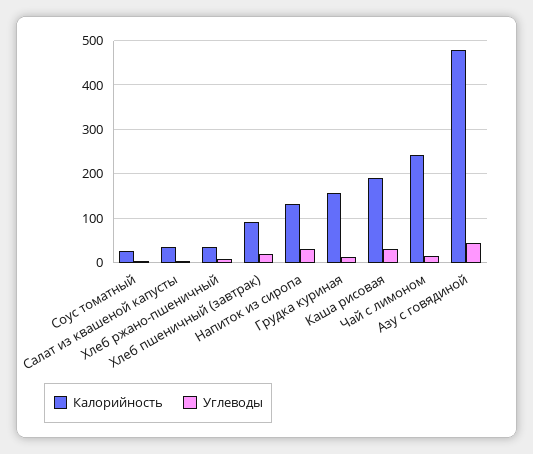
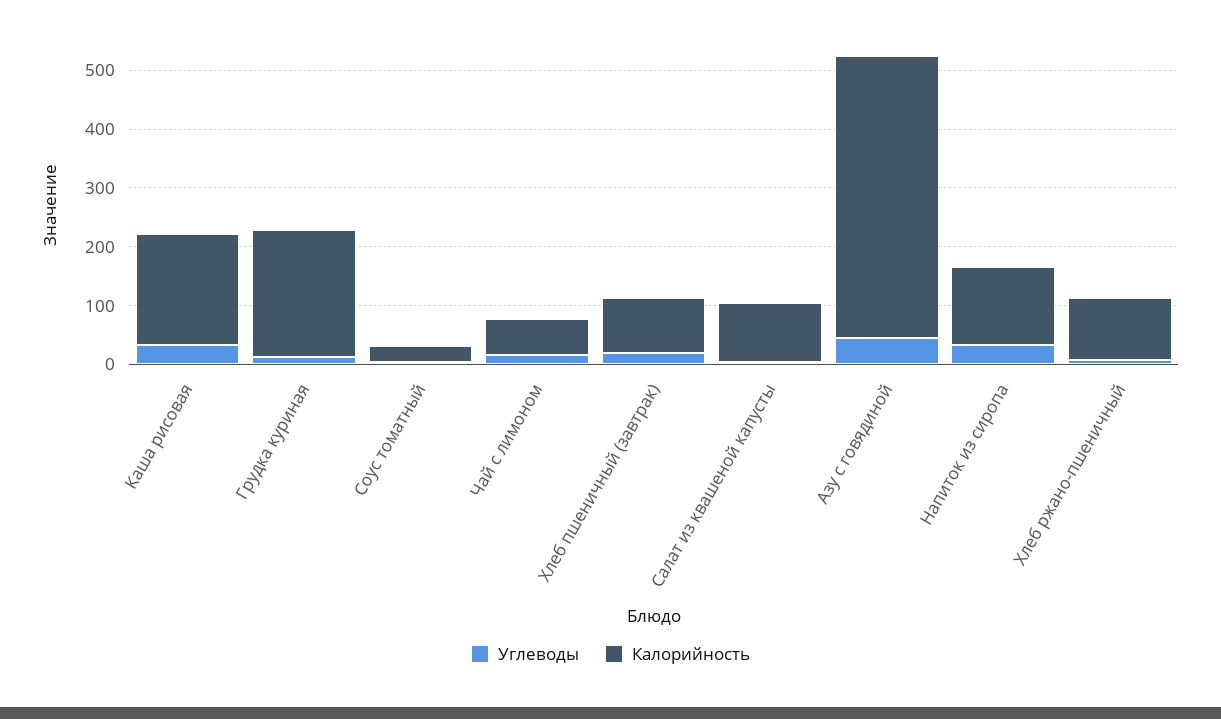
  {
    "Калорийность": {
      "Соус томатный": 20,
-     "Салат из квашеной капусты": 40,
+     "Салат из квашеной капусты": 100,
-     "Хлеб ржано-пшеничный": 40,
+     "Хлеб ржано-пшеничный": 100,
      "Хлеб пшеничный (завтрак)": 100,
      "Напиток из сиропа": 140,
-     "Грудка куриная": 160,
+     "Грудка куриная": 220,
      "Каша рисовая": 200,
-     "Чай с лимоном": 240,
+     "Чай с лимоном": 60,
      "Азу с говядиной": 480
    },
    "Углеводы": {
      "Соус томатный": 0,
      "Салат из квашеной капусты": 0,
      "Хлеб ржано-пшеничный": 0,
      "Хлеб пшеничный (завтрак)": 20,
      "Напиток из сиропа": 40,
      "Грудка куриная": 20,
      "Каша рисовая": 40,
      "Чай с лимоном": 20,
      "Азу с говядиной": 40
    }
  }

